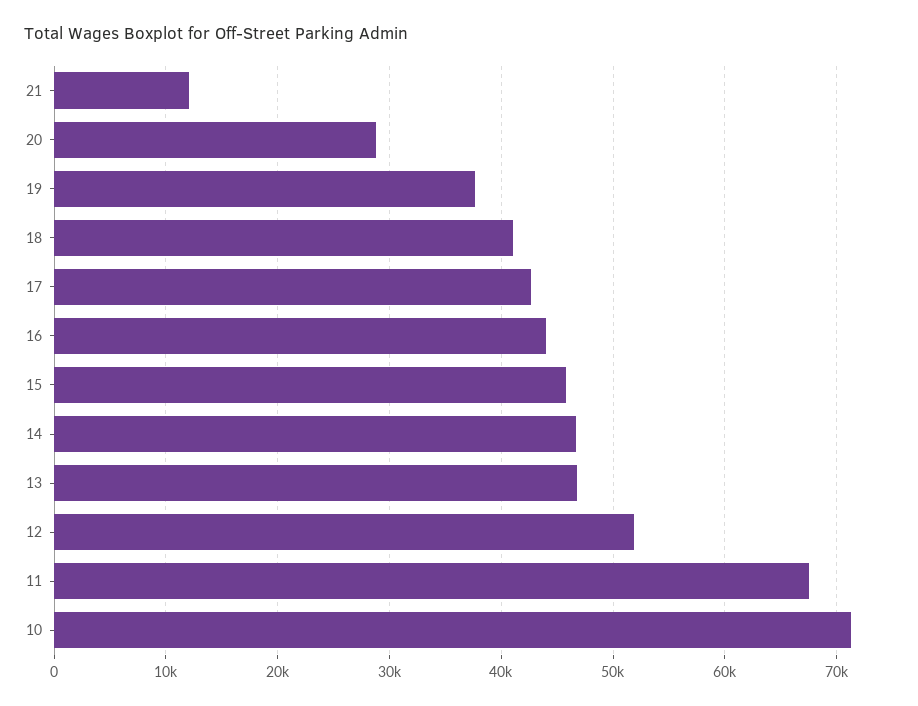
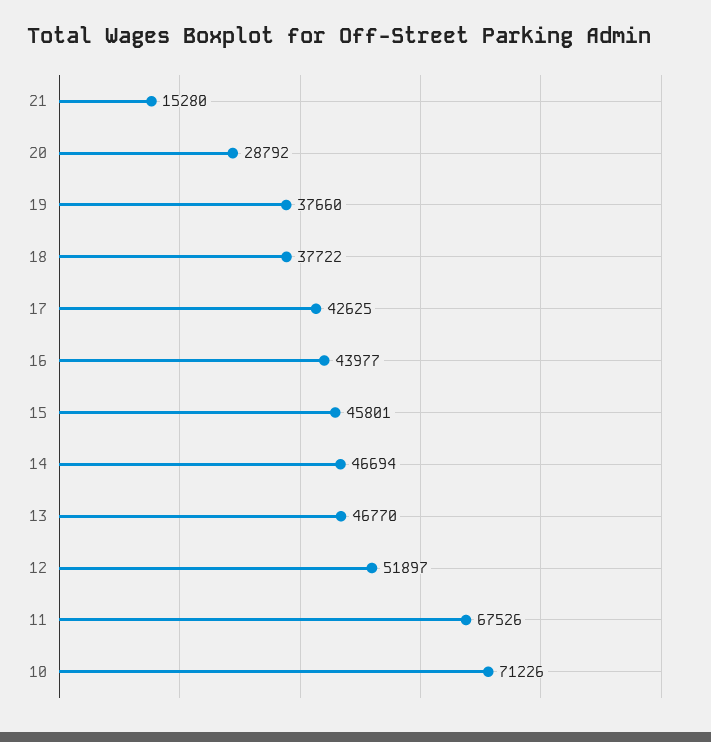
  {
-   "21": 12000,
+   "21": 15280,
    "20": 28792,
    "19": 37660,
-   "18": 41000,
+   "18": 37722,
    "17": 42625,
    "16": 43977,
    "15": 45801,
    "14": 46694,
    "13": 46770,
    "12": 51897,
    "11": 67526,
    "10": 71226
  }

